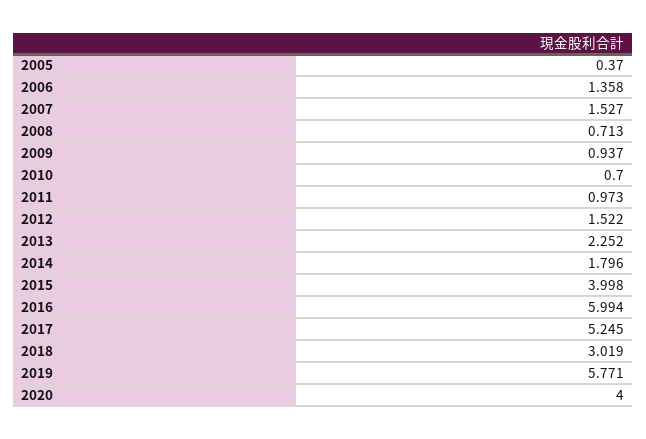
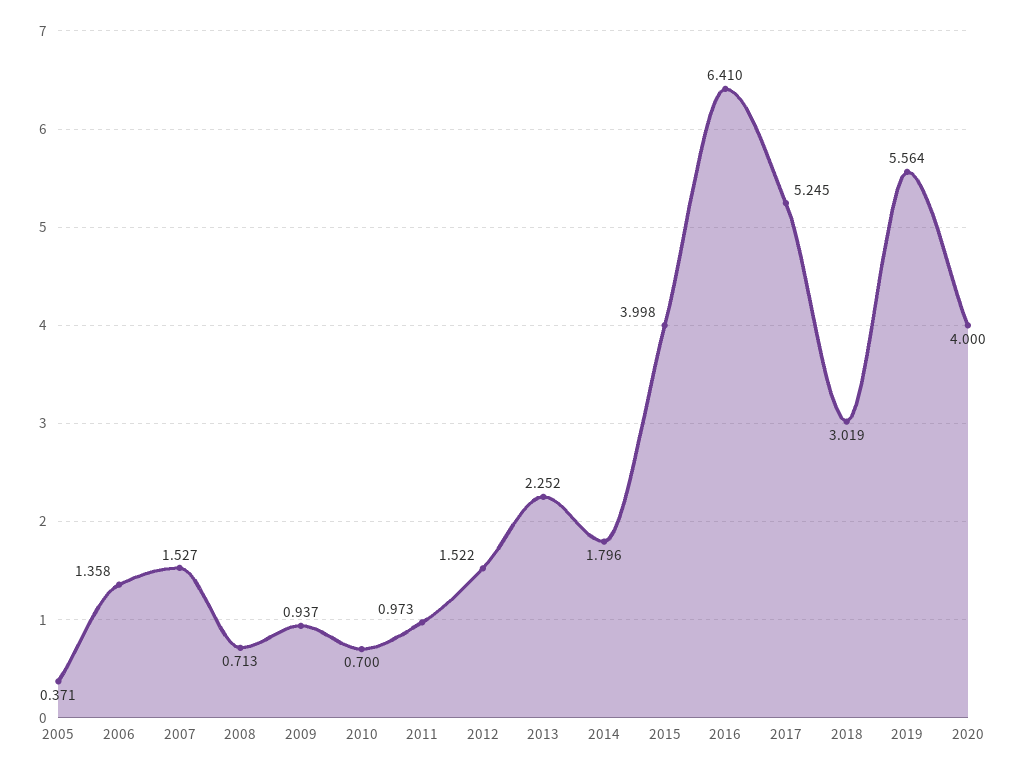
  {
-   "2005": 0.37,
+   "2005": 0.371,
    "2006": 1.358,
    "2007": 1.527,
    "2008": 0.713,
    "2009": 0.937,
    "2010": 0.7,
    "2011": 0.973,
    "2012": 1.522,
    "2013": 2.252,
    "2014": 1.796,
    "2015": 3.998,
-   "2016": 5.994,
+   "2016": 6.41,
    "2017": 5.245,
    "2018": 3.019,
-   "2019": 5.771,
+   "2019": 5.564,
    "2020": 4
  }

